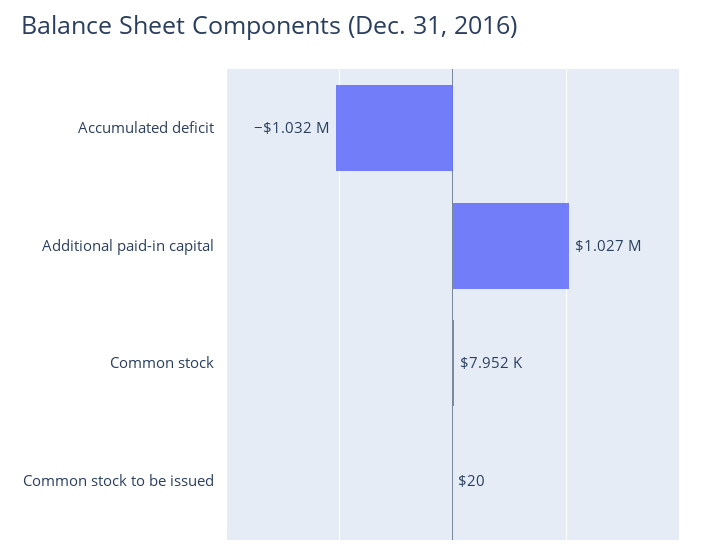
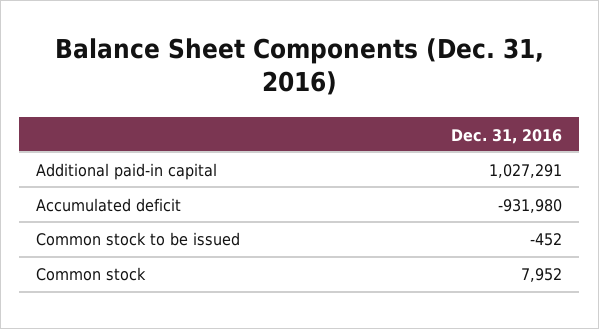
  {
-   "Accumulated deficit": -1032000,
+   "Accumulated deficit": -931980,
    "Additional paid-in capital": 1027291,
    "Common stock": 7952,
-   "Common stock to be issued": 20
+   "Common stock to be issued": -452
  }

